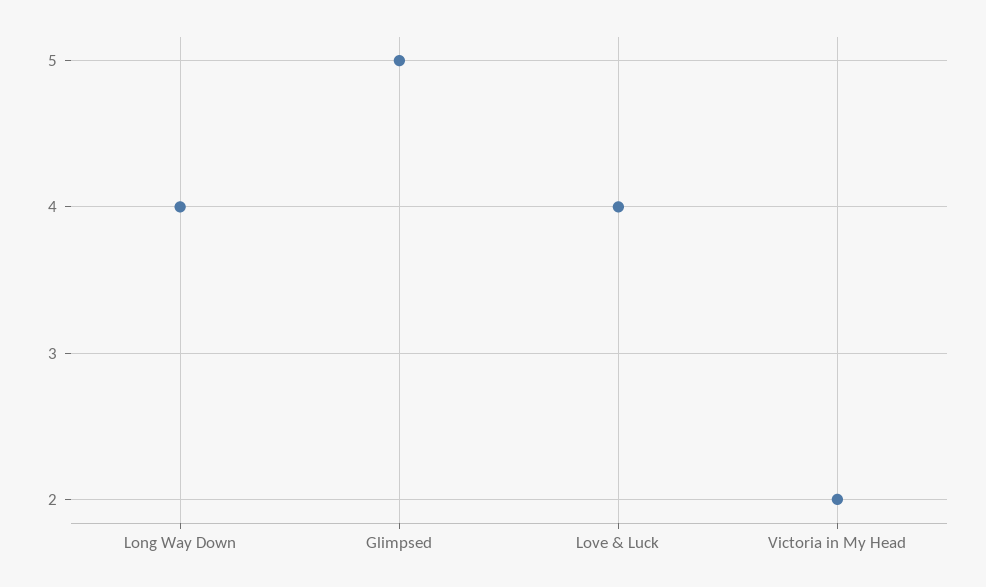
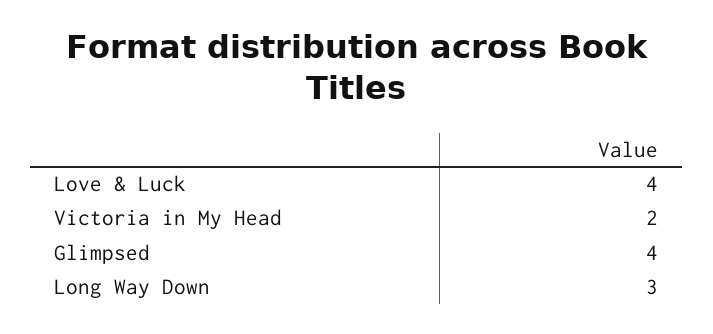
  {
-   "Long Way Down": 4,
+   "Long Way Down": 3,
-   "Glimpsed": 5,
+   "Glimpsed": 4,
    "Love & Luck": 4,
    "Victoria in My Head": 2
  }

